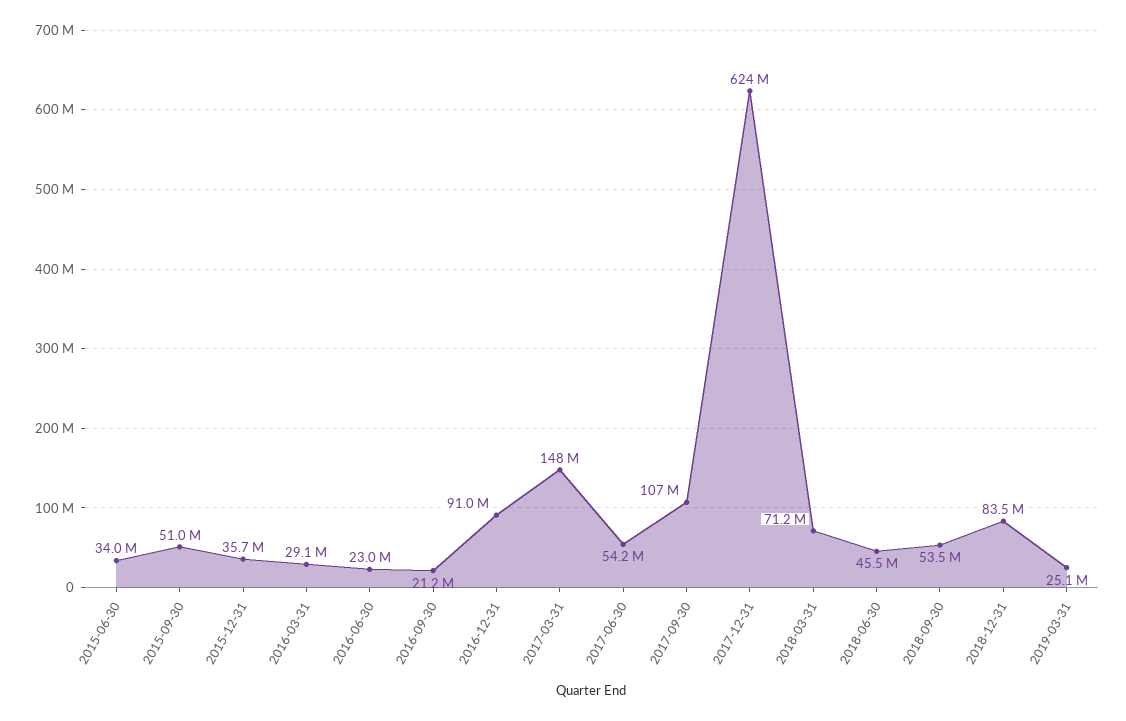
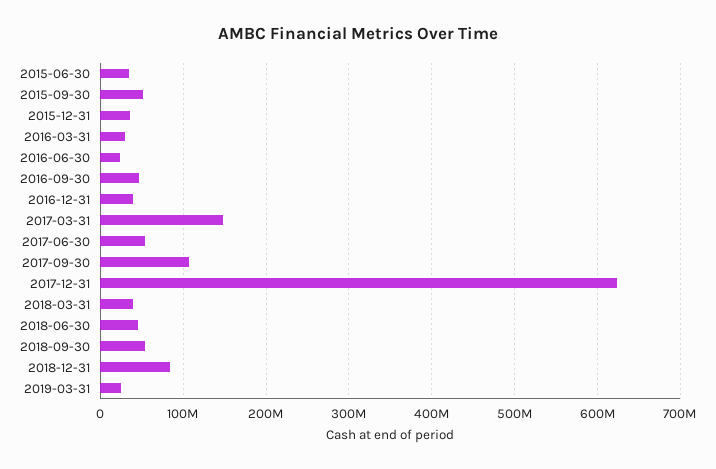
  {
    "2015-06-30": 34000000,
    "2015-09-30": 51000000,
    "2015-12-31": 35700000,
    "2016-03-31": 29100000,
    "2016-06-30": 23000000,
-   "2016-09-30": 21200000,
+   "2016-09-30": 50000000,
-   "2016-12-31": 91000000,
+   "2016-12-31": 40000000,
    "2017-03-31": 148000000,
    "2017-06-30": 54200000,
    "2017-09-30": 107000000,
    "2017-12-31": 624000000,
-   "2018-03-31": 71200000,
+   "2018-03-31": 40000000,
    "2018-06-30": 45500000,
    "2018-09-30": 53500000,
    "2018-12-31": 83500000,
    "2019-03-31": 25100000
  }

